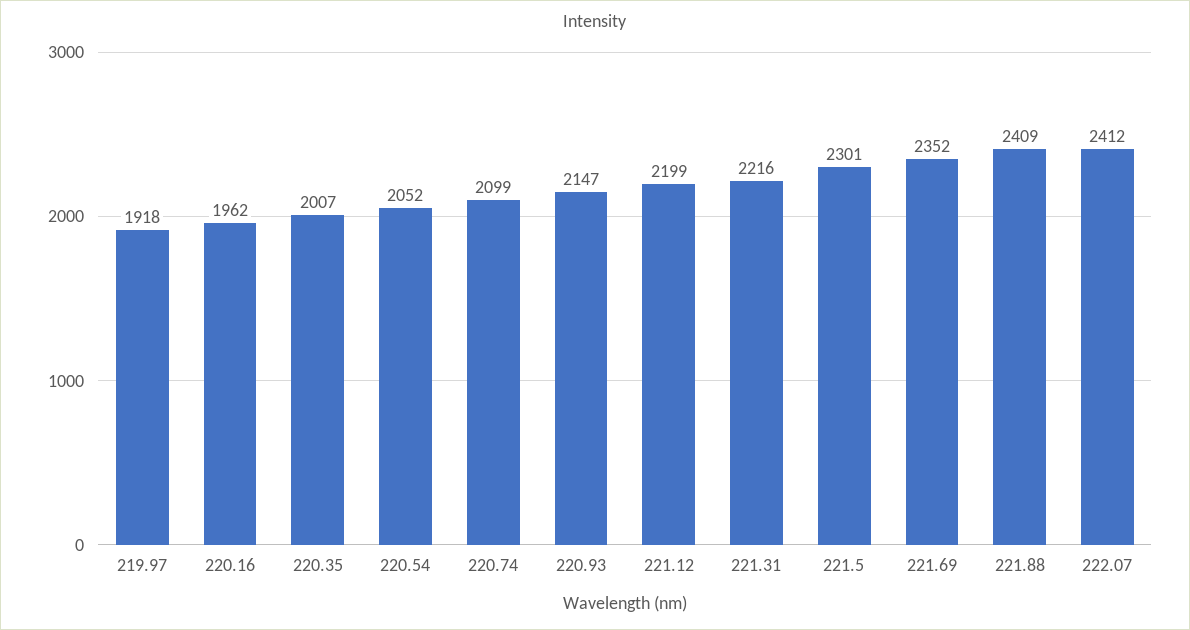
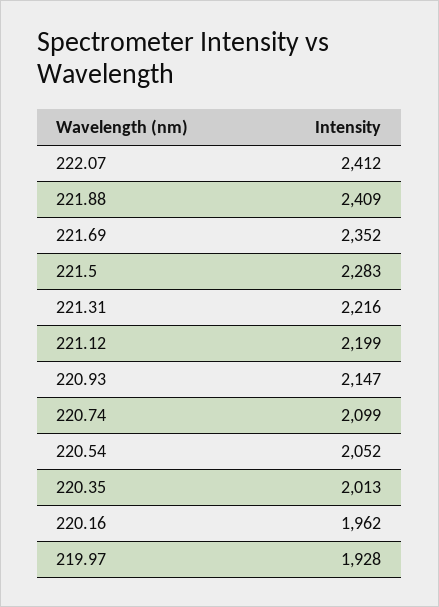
  {
-   "219.97": 1918,
+   "219.97": 1928,
    "220.16": 1962,
-   "220.35": 2007,
+   "220.35": 2013,
    "220.54": 2052,
    "220.74": 2099,
    "220.93": 2147,
    "221.12": 2199,
    "221.31": 2216,
-   "221.5": 2301,
+   "221.5": 2283,
    "221.69": 2352,
    "221.88": 2409,
    "222.07": 2412
  }

